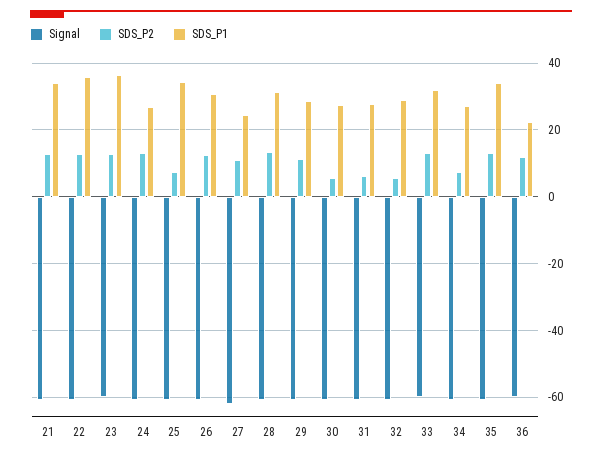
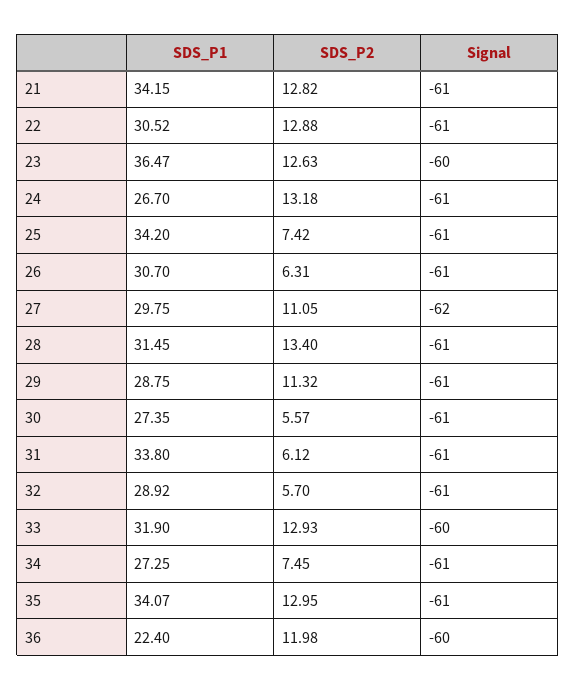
  {
    "Signal": {
      "21": -61,
      "22": -61,
      "23": -60,
      "24": -61,
      "25": -61,
      "26": -61,
      "27": -62,
      "28": -61,
      "29": -61,
      "30": -61,
      "31": -61,
      "32": -61,
      "33": -60,
      "34": -61,
      "35": -61,
      "36": -60
    },
    "SDS_P2": {
      "21": 12.82,
      "22": 12.88,
      "23": 12.63,
      "24": 13.18,
      "25": 7.42,
-     "26": 12,
+     "26": 6.31,
      "27": 11.05,
      "28": 13.4,
      "29": 11.32,
      "30": 5.57,
      "31": 6.12,
      "32": 5.7,
      "33": 12.93,
      "34": 7.45,
      "35": 12.95,
      "36": 11.98
    },
    "SDS_P1": {
      "21": 34.15,
-     "22": 36,
+     "22": 30.52,
      "23": 36.47,
      "24": 26.7,
      "25": 34.2,
      "26": 30.7,
-     "27": 24,
+     "27": 29.75,
      "28": 31.45,
      "29": 28.75,
      "30": 27.35,
-     "31": 28,
+     "31": 33.8,
      "32": 28.92,
      "33": 31.9,
      "34": 27.25,
      "35": 34.07,
      "36": 22.4
    }
  }

